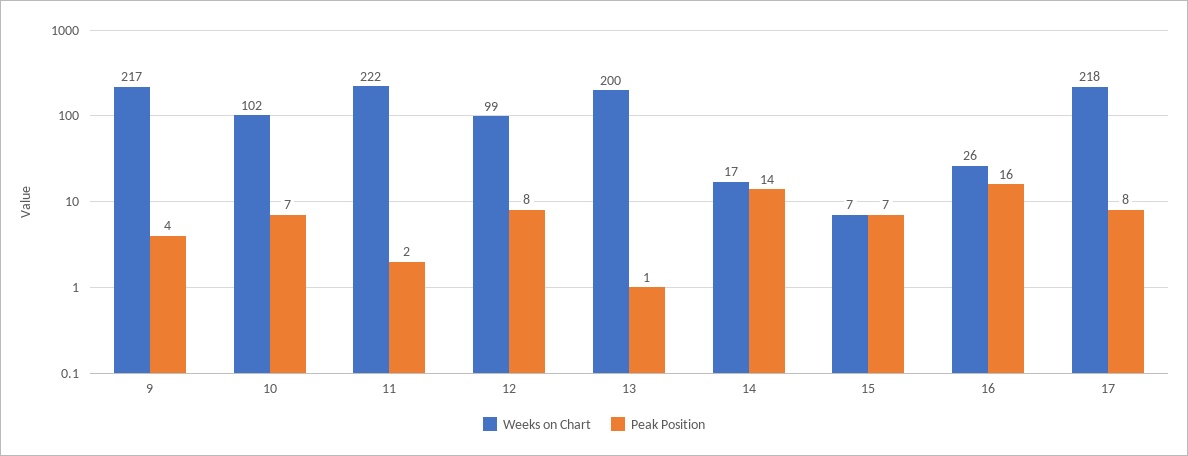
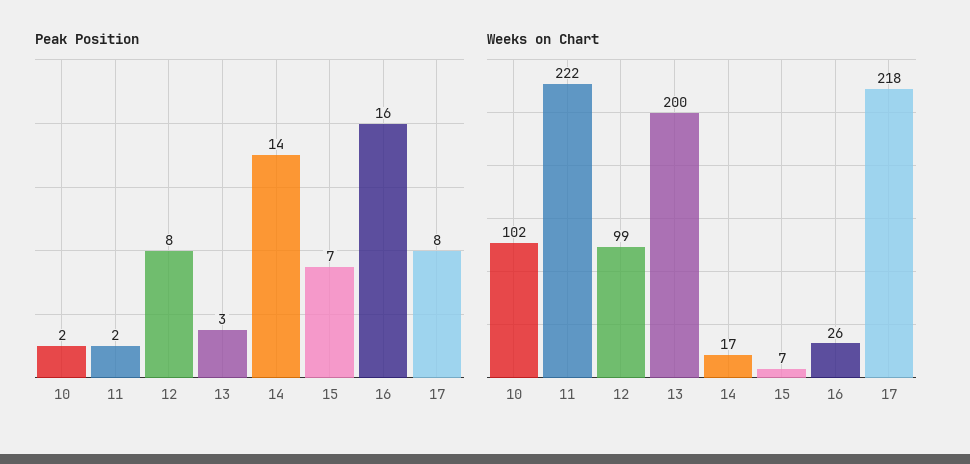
  {
    "Weeks on Chart": {
-     "9": 217,
      "10": 102,
      "11": 222,
      "12": 99,
      "13": 200,
      "14": 17,
      "15": 7,
      "16": 26,
      "17": 218
    },
    "Peak Position": {
-     "9": 4,
-     "10": 7,
+     "10": 2,
      "11": 2,
      "12": 8,
-     "13": 1,
+     "13": 3,
      "14": 14,
      "15": 7,
      "16": 16,
      "17": 8
    }
  }

